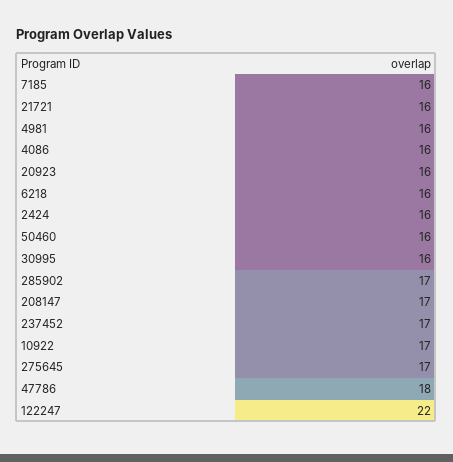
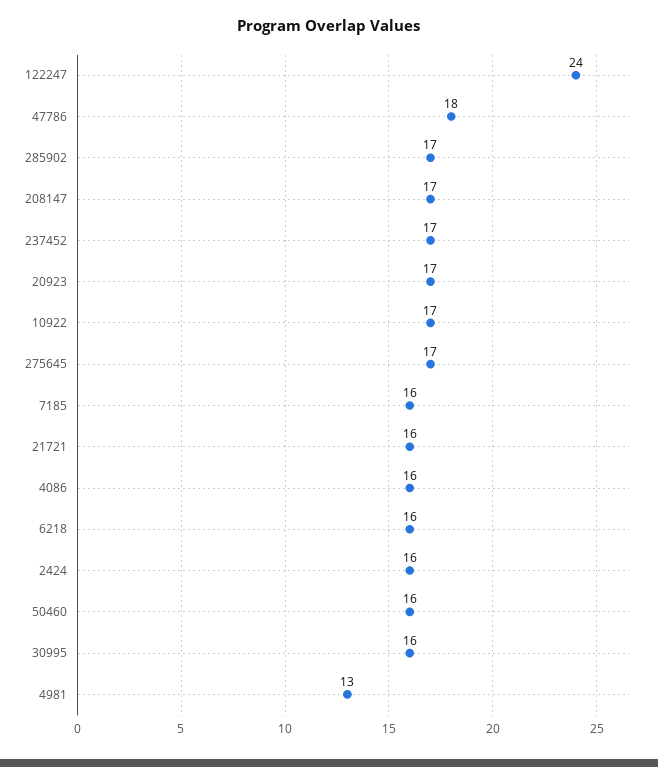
  {
    "7185": 16,
    "21721": 16,
-   "4981": 16,
+   "4981": 13,
    "4086": 16,
-   "20923": 16,
+   "20923": 17,
    "6218": 16,
    "2424": 16,
    "50460": 16,
    "30995": 16,
    "285902": 17,
    "208147": 17,
    "237452": 17,
    "10922": 17,
    "275645": 17,
    "47786": 18,
-   "122247": 22
+   "122247": 24
  }

